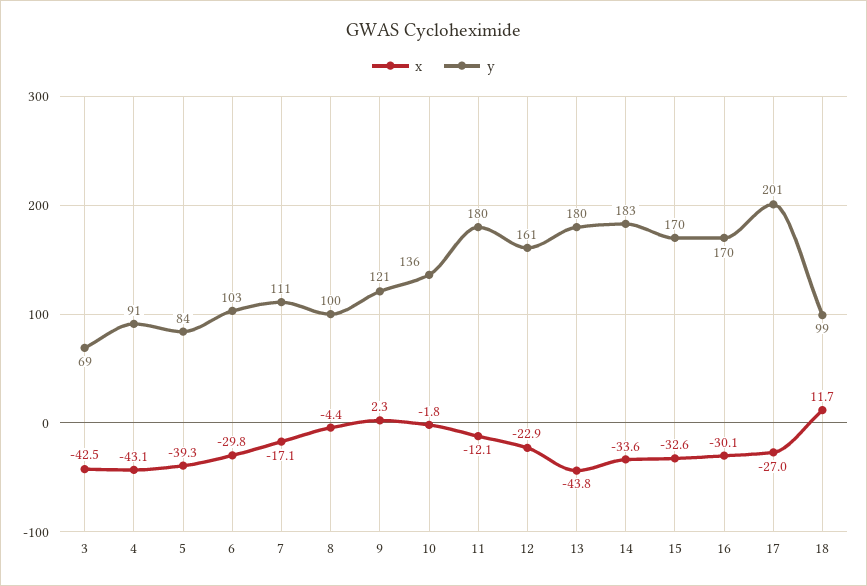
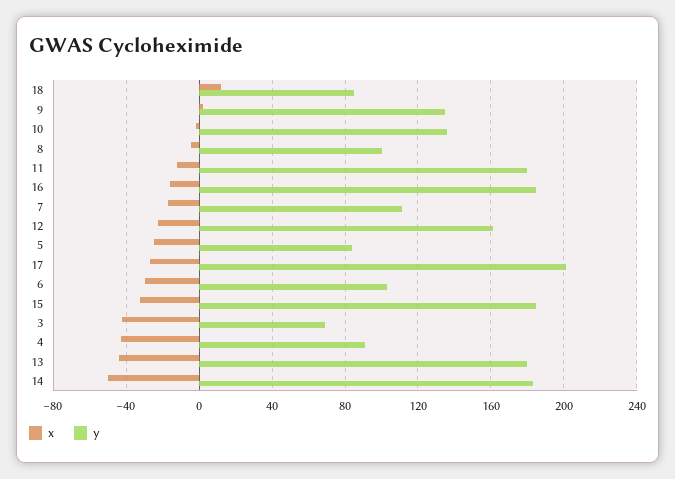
  {
    "x": {
      "3": -42.5,
      "4": -43.1,
-     "5": -39.3,
+     "5": -25,
      "6": -29.8,
      "7": -17.1,
      "8": -4.4,
      "9": 2.3,
      "10": -1.8,
      "11": -12.1,
      "12": -22.9,
      "13": -43.8,
-     "14": -33.6,
+     "14": -50,
      "15": -32.6,
-     "16": -30.1,
+     "16": -15,
      "17": -27,
      "18": 11.7
    },
    "y": {
      "3": 69,
      "4": 91,
      "5": 84,
      "6": 103,
      "7": 111,
      "8": 100,
-     "9": 121,
+     "9": 135,
      "10": 136,
      "11": 180,
      "12": 161,
      "13": 180,
      "14": 183,
-     "15": 170,
+     "15": 185,
-     "16": 170,
+     "16": 185,
      "17": 201,
-     "18": 99
+     "18": 85
    }
  }

